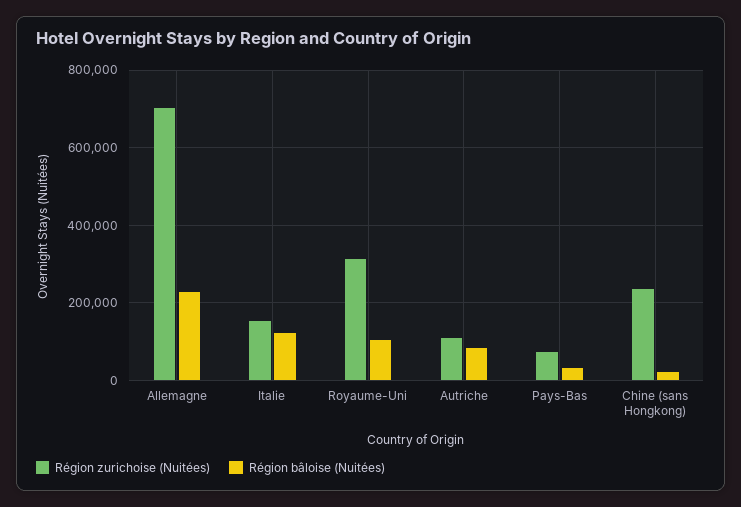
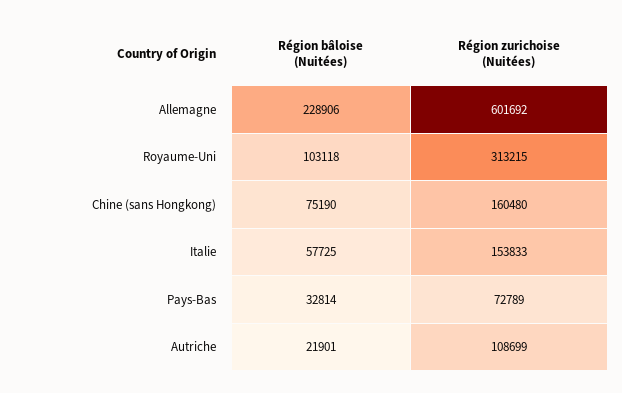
  {
    "Région zurichoise (Nuitées)": {
-     "Allemagne": 700000,
+     "Allemagne": 601692,
      "Italie": 153833,
      "Royaume-Uni": 313215,
      "Autriche": 108699,
      "Pays-Bas": 72789,
-     "Chine (sans Hongkong)": 240000
+     "Chine (sans Hongkong)": 160480
    },
    "Région bâloise (Nuitées)": {
      "Allemagne": 228906,
-     "Italie": 120000,
+     "Italie": 57725,
      "Royaume-Uni": 103118,
-     "Autriche": 80000,
+     "Autriche": 21901,
      "Pays-Bas": 32814,
-     "Chine (sans Hongkong)": 20000
+     "Chine (sans Hongkong)": 75190
    }
  }

